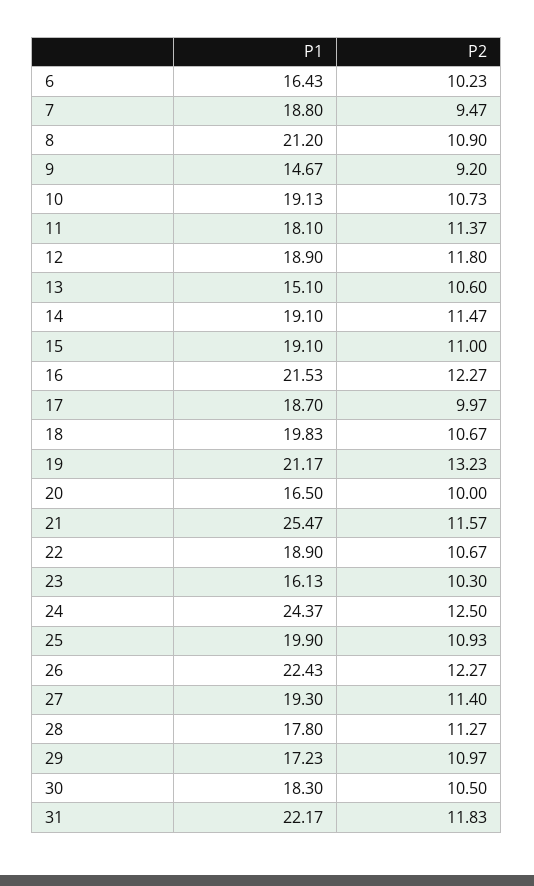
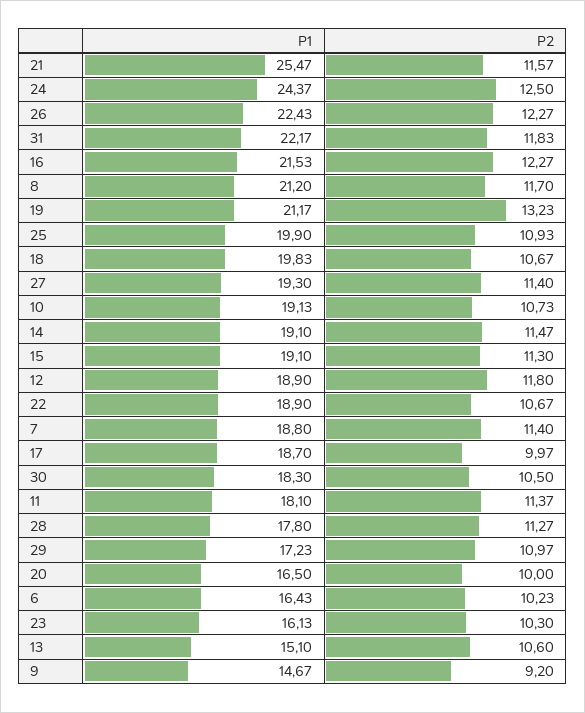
  {
    "P1": {
      "6": 16.43,
      "7": 18.8,
      "8": 21.2,
      "9": 14.67,
      "10": 19.13,
      "11": 18.1,
      "12": 18.9,
      "13": 15.1,
      "14": 19.1,
      "15": 19.1,
      "16": 21.53,
      "17": 18.7,
      "18": 19.83,
      "19": 21.17,
      "20": 16.5,
      "21": 25.47,
      "22": 18.9,
      "23": 16.13,
      "24": 24.37,
      "25": 19.9,
      "26": 22.43,
      "27": 19.3,
      "28": 17.8,
      "29": 17.23,
      "30": 18.3,
      "31": 22.17
    },
    "P2": {
      "6": 10.23,
-     "7": 9.47,
+     "7": 11.4,
-     "8": 10.9,
+     "8": 11.7,
      "9": 9.2,
      "10": 10.73,
      "11": 11.37,
      "12": 11.8,
      "13": 10.6,
      "14": 11.47,
-     "15": 11,
+     "15": 11.3,
      "16": 12.27,
      "17": 9.97,
      "18": 10.67,
      "19": 13.23,
      "20": 10,
      "21": 11.57,
      "22": 10.67,
      "23": 10.3,
      "24": 12.5,
      "25": 10.93,
      "26": 12.27,
      "27": 11.4,
      "28": 11.27,
      "29": 10.97,
      "30": 10.5,
      "31": 11.83
    }
  }

